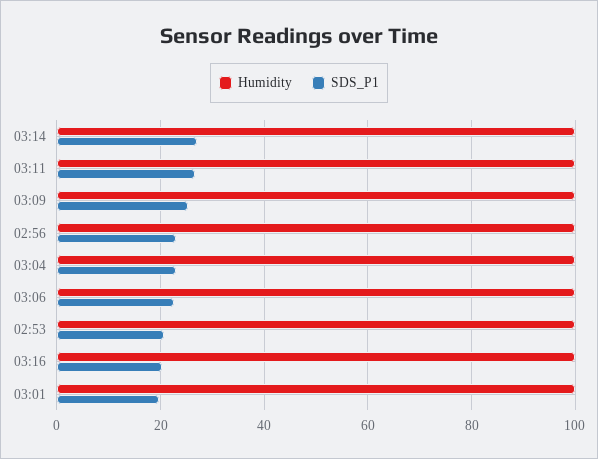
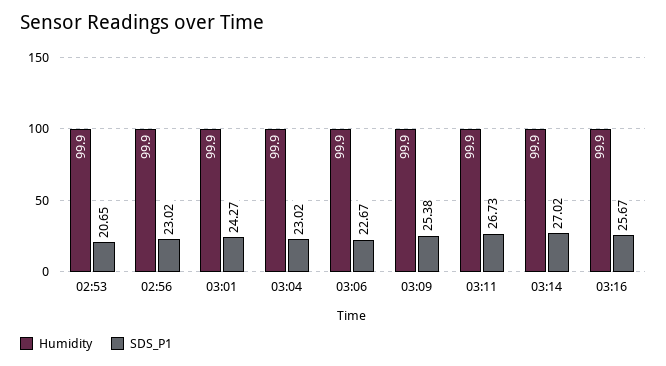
  {
    "Humidity": {
      "03:14": 99.9,
      "03:11": 99.9,
      "03:09": 99.9,
      "02:56": 99.9,
      "03:04": 99.9,
      "03:06": 99.9,
      "02:53": 99.9,
      "03:16": 99.9,
      "03:01": 99.9
    },
    "SDS_P1": {
      "03:14": 27.02,
      "03:11": 26.73,
      "03:09": 25.38,
      "02:56": 23.02,
      "03:04": 23.02,
      "03:06": 22.67,
      "02:53": 20.65,
-     "03:16": 20,
+     "03:16": 25.67,
-     "03:01": 20
+     "03:01": 24.27
    }
  }

